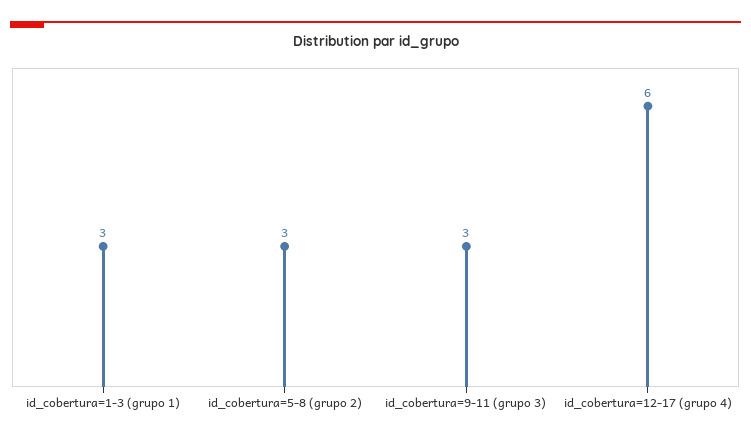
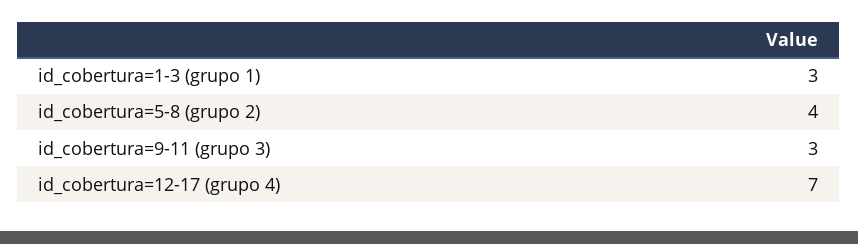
  {
    "id_cobertura=1-3 (grupo 1)": 3,
-   "id_cobertura=5-8 (grupo 2)": 3,
+   "id_cobertura=5-8 (grupo 2)": 4,
    "id_cobertura=9-11 (grupo 3)": 3,
-   "id_cobertura=12-17 (grupo 4)": 6
+   "id_cobertura=12-17 (grupo 4)": 7
  }

